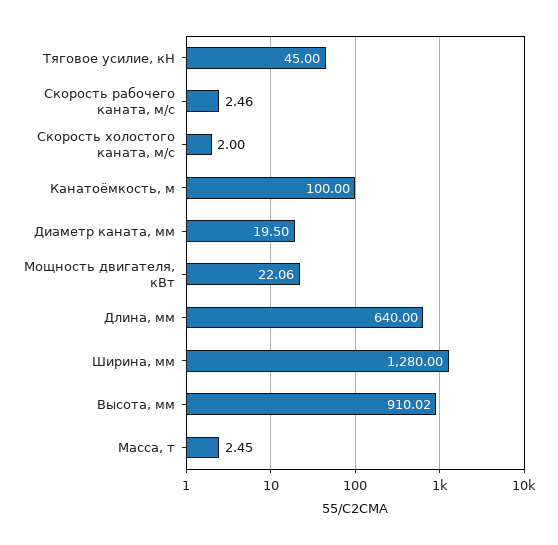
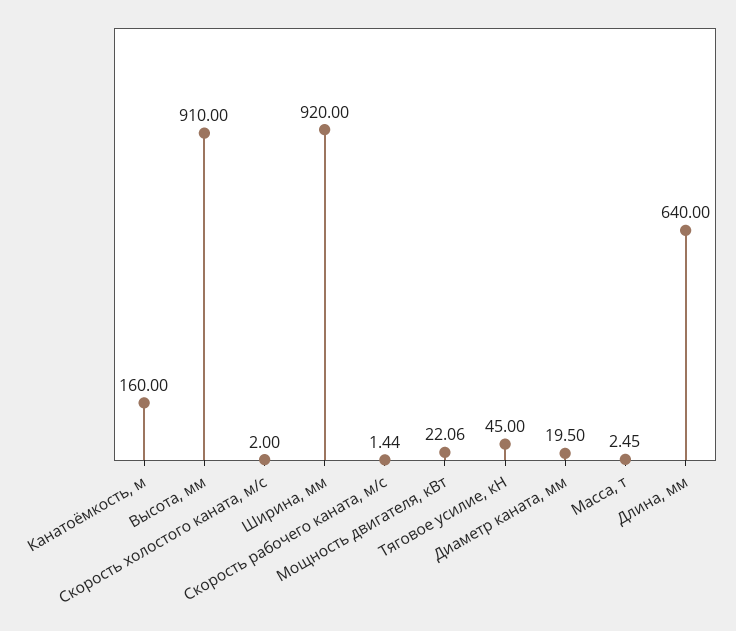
  {
    "Тяговое усилие, кН": 45,
-   "Скорость рабочего каната, м/с": 2.46,
+   "Скорость рабочего каната, м/с": 1.44,
    "Скорость холостого каната, м/с": 2,
-   "Канатоёмкость, м": 100,
+   "Канатоёмкость, м": 160,
    "Диаметр каната, мм": 19.5,
    "Мощность двигателя, кВт": 22.06,
    "Длина, мм": 640,
-   "Ширина, мм": 1280,
+   "Ширина, мм": 920,
-   "Высота, мм": 910.02,
+   "Высота, мм": 910,
    "Масса, т": 2.45
  }

